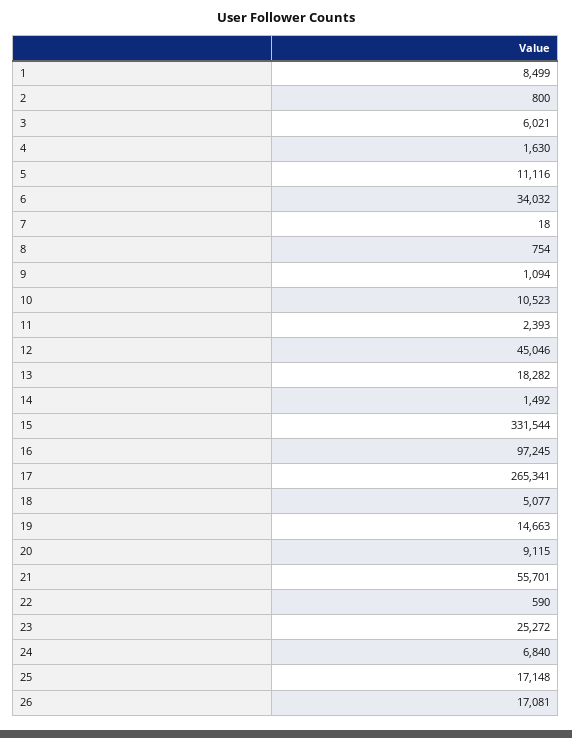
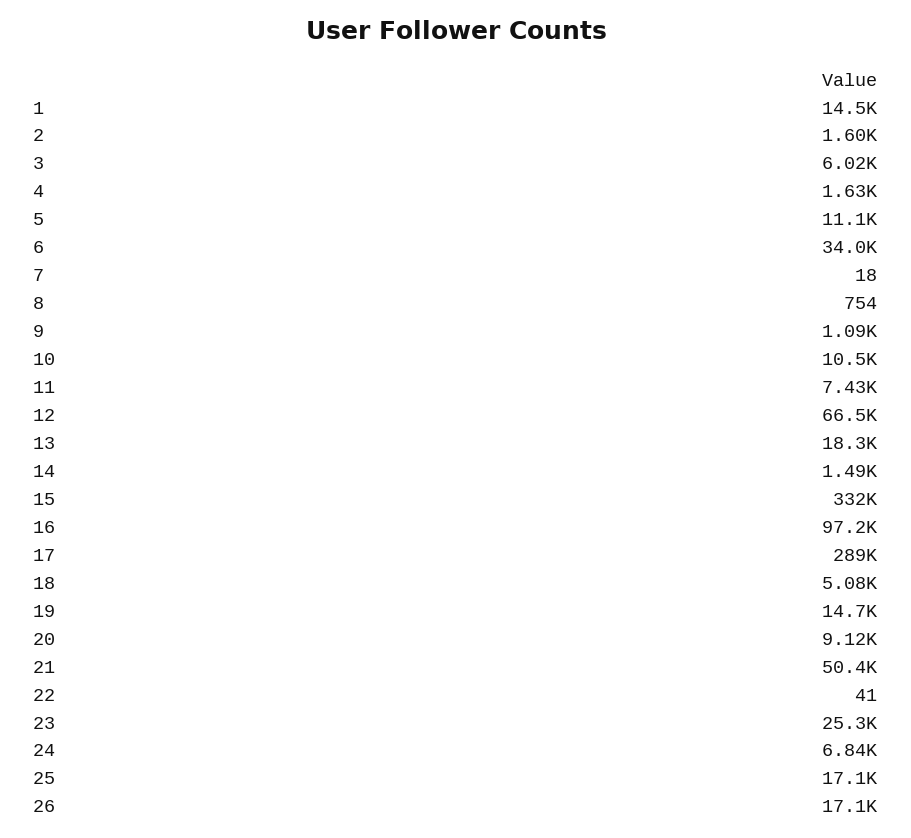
  {
-   "1": 8499,
+   "1": 14500,
-   "2": 800,
+   "2": 1600,
    "3": 6021,
    "4": 1630,
    "5": 11116,
    "6": 34032,
    "7": 18,
    "8": 754,
    "9": 1094,
    "10": 10523,
-   "11": 2393,
+   "11": 7430,
-   "12": 45046,
+   "12": 66500,
    "13": 18282,
    "14": 1492,
    "15": 331544,
    "16": 97245,
-   "17": 265341,
+   "17": 289000,
    "18": 5077,
    "19": 14663,
    "20": 9115,
-   "21": 55701,
+   "21": 50400,
-   "22": 590,
+   "22": 41,
    "23": 25272,
    "24": 6840,
    "25": 17148,
    "26": 17081
  }

